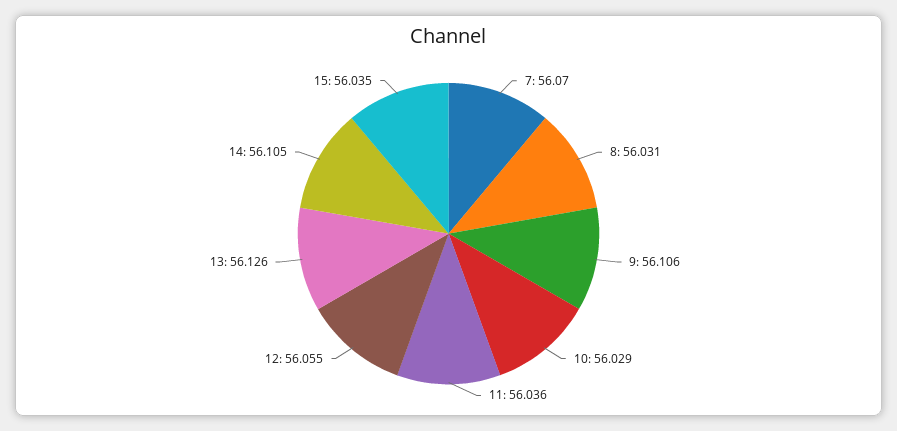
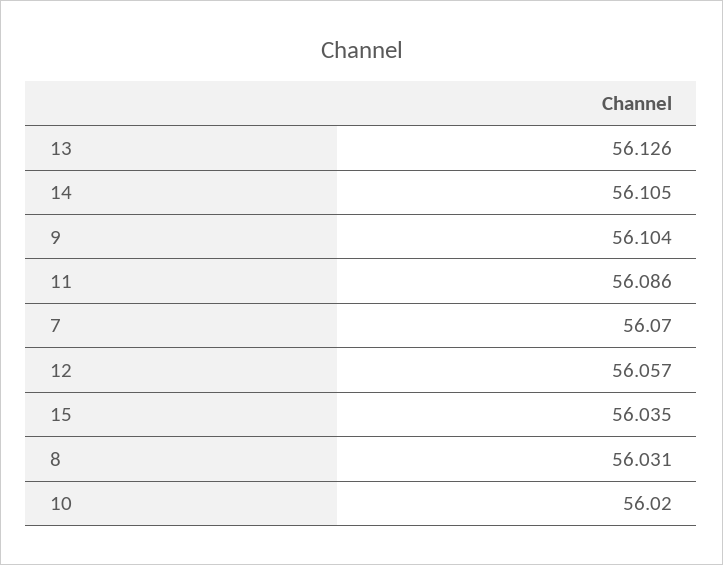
  {
    "7": 56.07,
    "8": 56.031,
-   "9": 56.106,
+   "9": 56.104,
-   "10": 56.029,
+   "10": 56.02,
-   "11": 56.036,
+   "11": 56.086,
-   "12": 56.055,
+   "12": 56.057,
    "13": 56.126,
    "14": 56.105,
    "15": 56.035
  }

